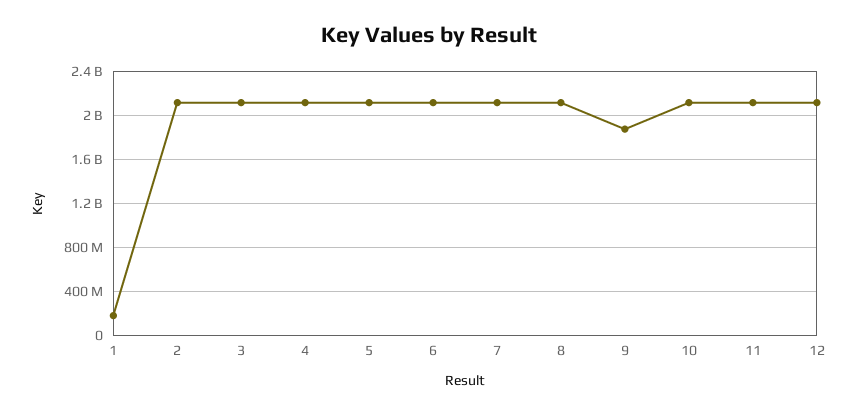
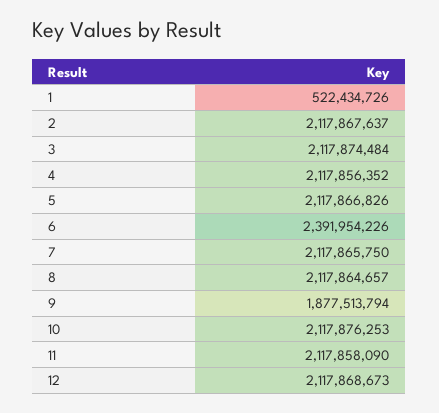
  {
-   "1": 200000000,
+   "1": 522434726,
    "2": 2117867637,
    "3": 2117874484,
    "4": 2117856352,
    "5": 2117866826,
-   "6": 2100000000,
+   "6": 2391954226,
    "7": 2117865750,
    "8": 2117864657,
    "9": 1877513794,
    "10": 2117876253,
    "11": 2117858090,
    "12": 2117868673
  }

